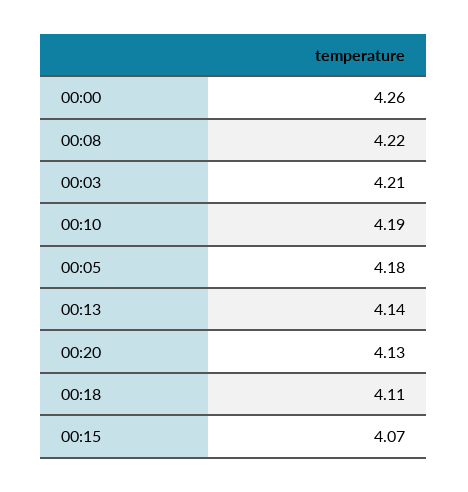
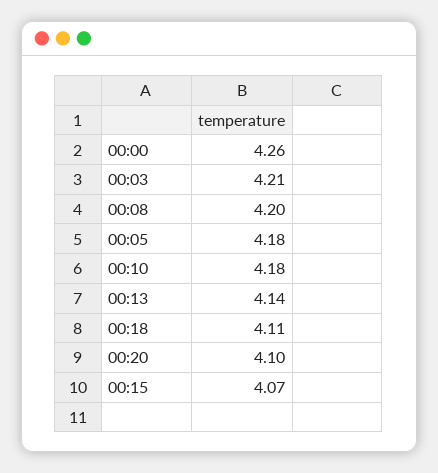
  {
    "00:00": 4.26,
-   "00:08": 4.22,
+   "00:08": 4.2,
    "00:03": 4.21,
-   "00:10": 4.19,
+   "00:10": 4.18,
    "00:05": 4.18,
    "00:13": 4.14,
-   "00:20": 4.13,
+   "00:20": 4.1,
    "00:18": 4.11,
    "00:15": 4.07
  }

